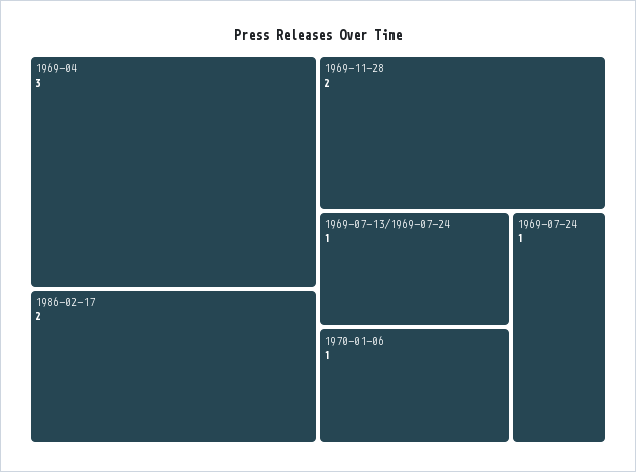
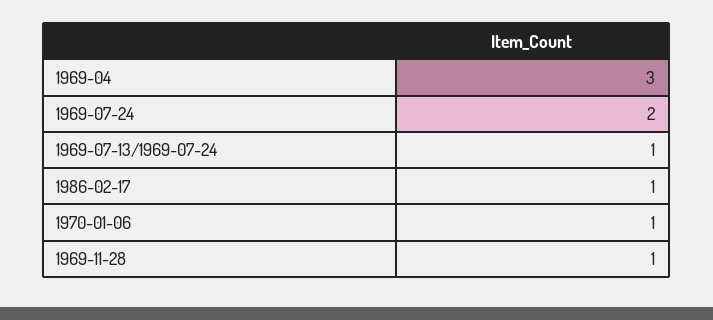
  {
    "1969-04": 3,
-   "1986-02-17": 2,
+   "1986-02-17": 1,
-   "1969-11-28": 2,
+   "1969-11-28": 1,
    "1969-07-13/1969-07-24": 1,
    "1970-01-06": 1,
-   "1969-07-24": 1
+   "1969-07-24": 2
  }

